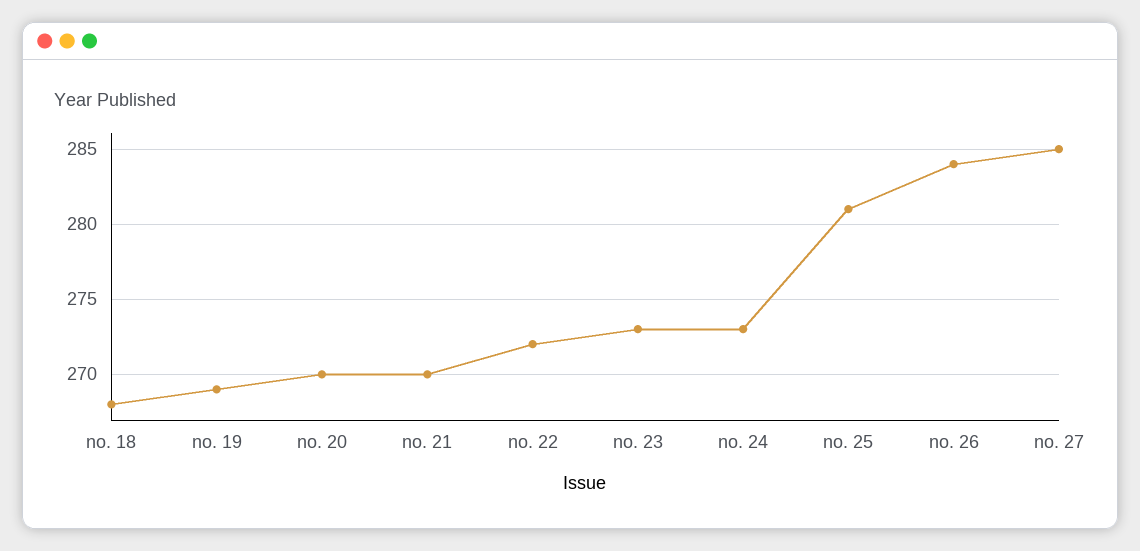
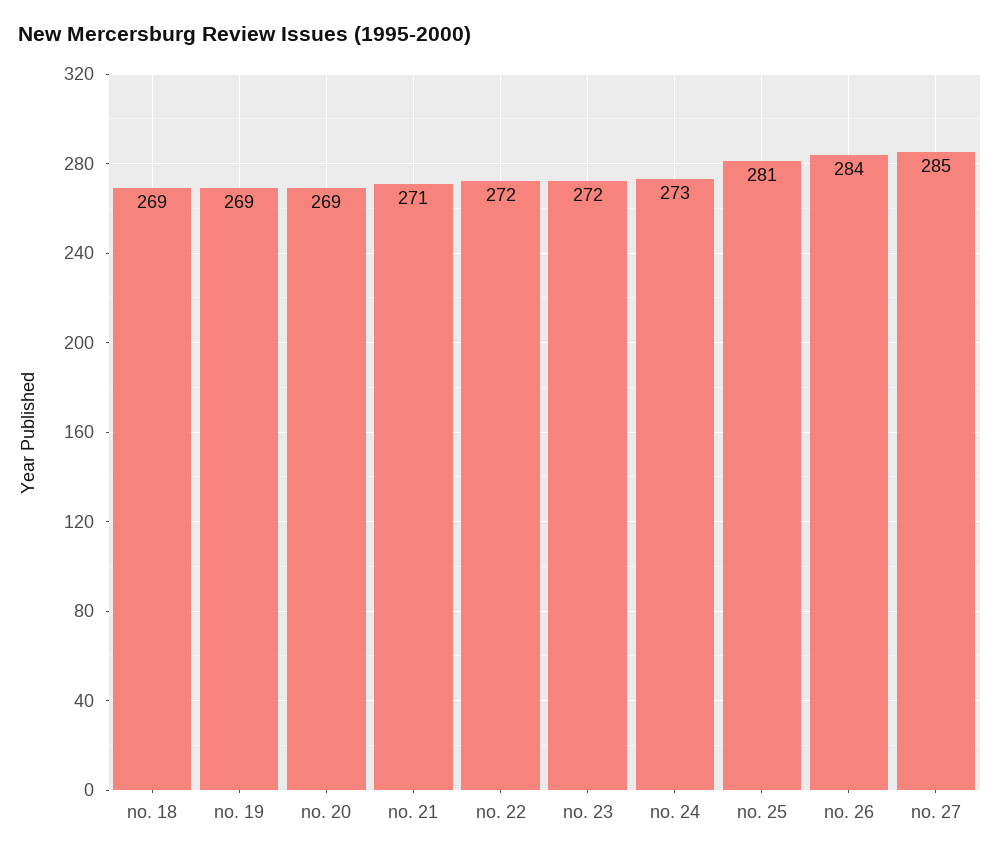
  {
-   "no. 18": 268,
+   "no. 18": 269,
    "no. 19": 269,
-   "no. 20": 270,
+   "no. 20": 269,
-   "no. 21": 270,
+   "no. 21": 271,
    "no. 22": 272,
-   "no. 23": 273,
+   "no. 23": 272,
    "no. 24": 273,
    "no. 25": 281,
    "no. 26": 284,
    "no. 27": 285
  }

